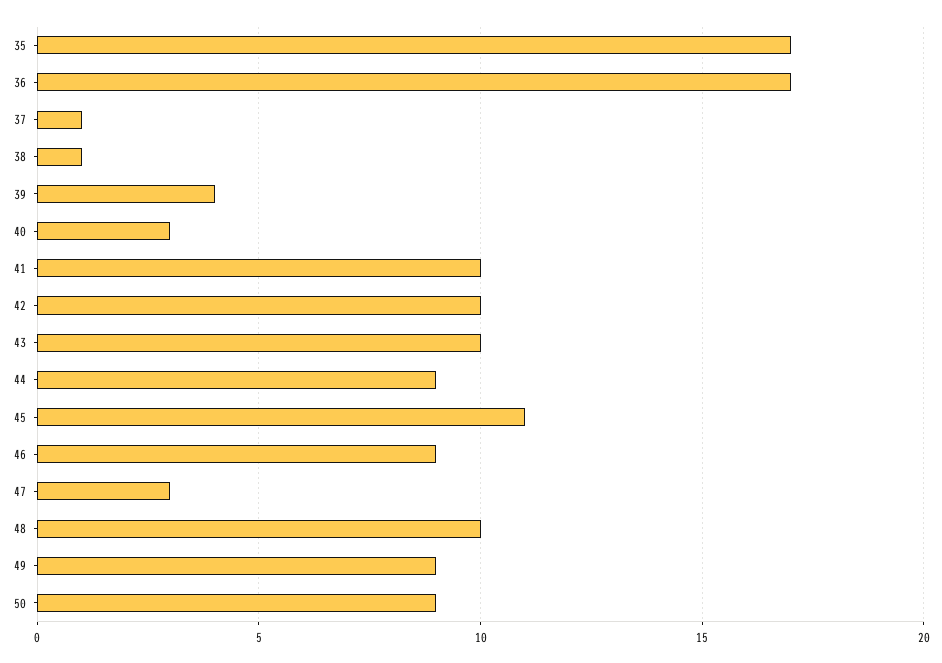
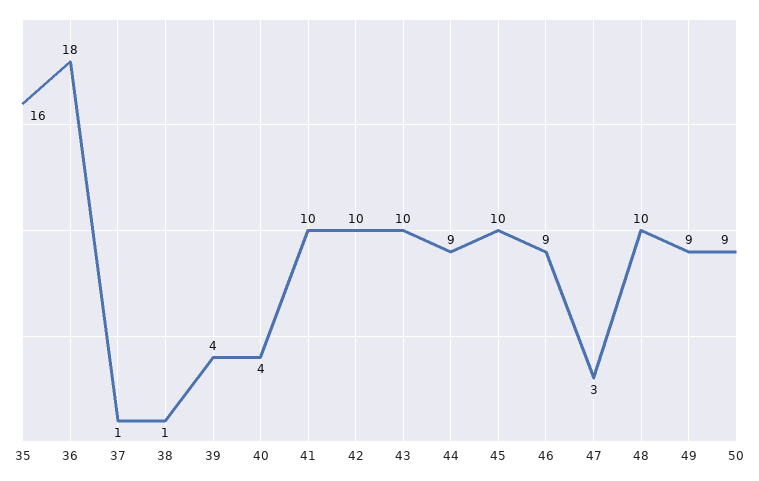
  {
-   "35": 17,
+   "35": 16,
-   "36": 17,
+   "36": 18,
    "37": 1,
    "38": 1,
    "39": 4,
-   "40": 3,
+   "40": 4,
    "41": 10,
    "42": 10,
    "43": 10,
    "44": 9,
-   "45": 11,
+   "45": 10,
    "46": 9,
    "47": 3,
    "48": 10,
    "49": 9,
    "50": 9
  }

